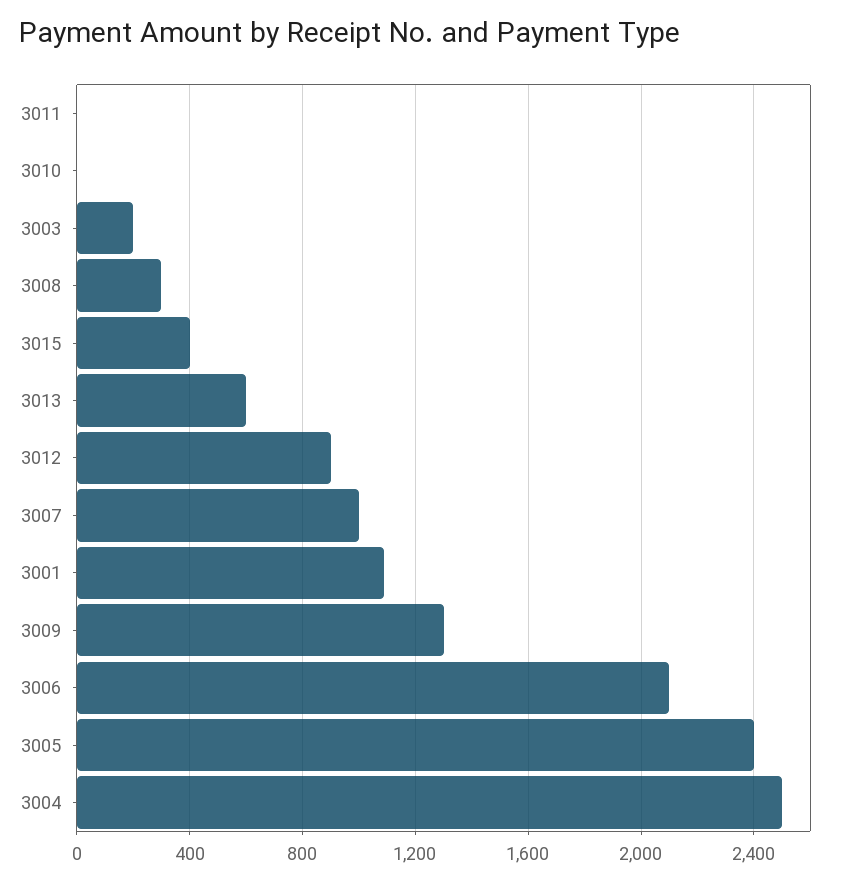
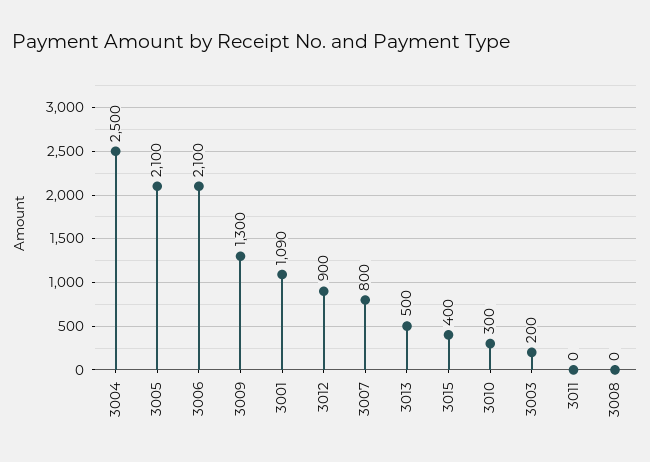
  {
    "3011": 0,
-   "3010": 0,
+   "3010": 300,
    "3003": 200,
-   "3008": 300,
+   "3008": 0,
    "3015": 400,
-   "3013": 600,
+   "3013": 500,
    "3012": 900,
-   "3007": 1000,
+   "3007": 800,
    "3001": 1090,
    "3009": 1300,
    "3006": 2100,
-   "3005": 2400,
+   "3005": 2100,
    "3004": 2500
  }

